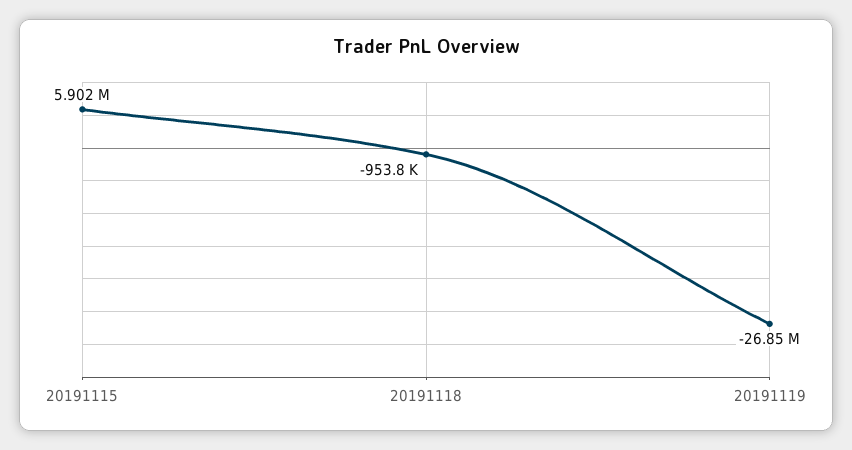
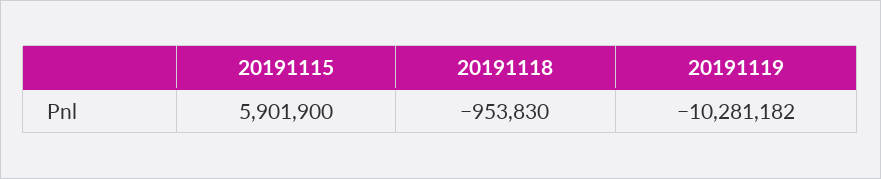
  {
    "20191115": 5901900,
    "20191118": -953830,
-   "20191119": -26850000
+   "20191119": -10281182
  }

